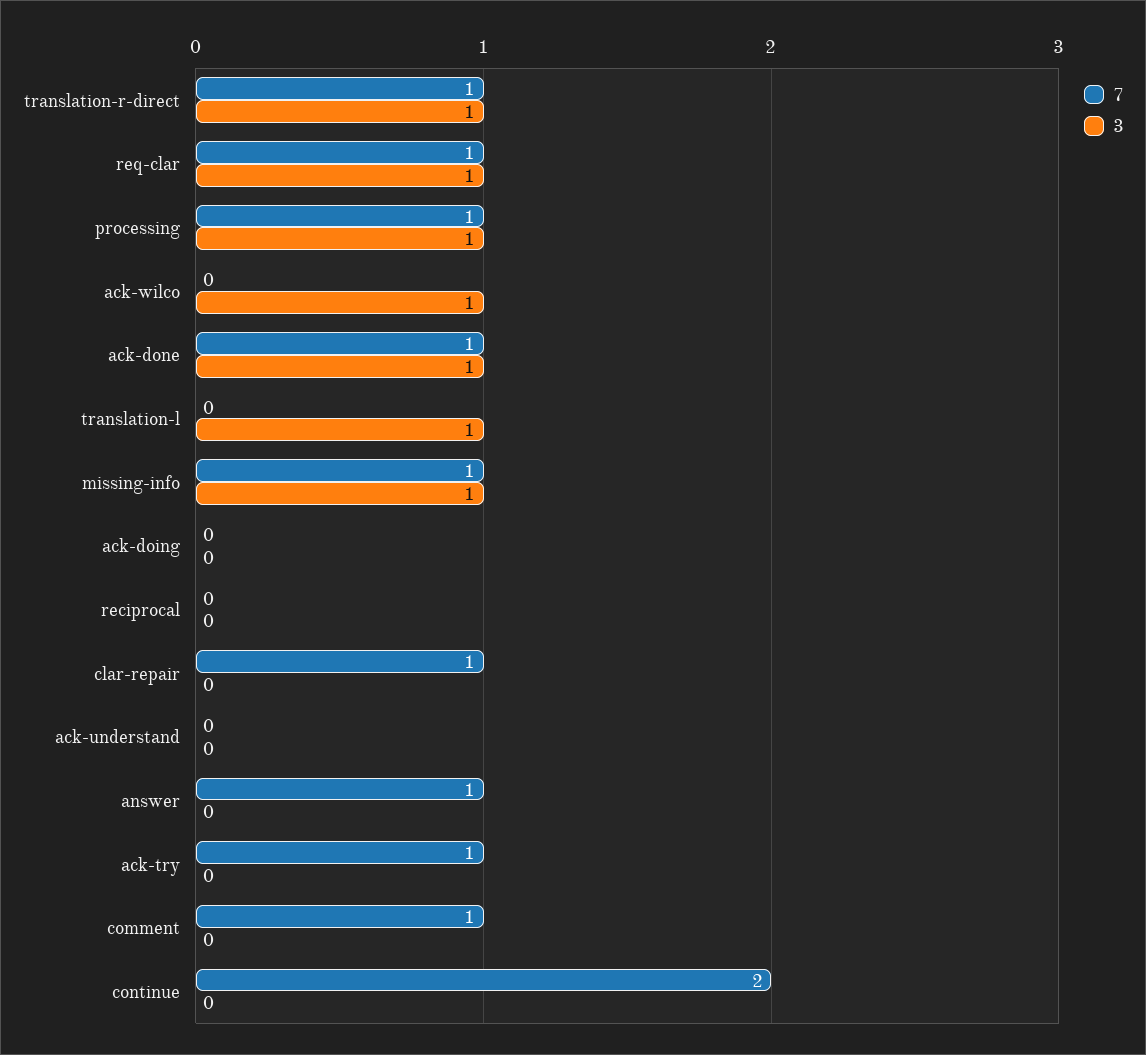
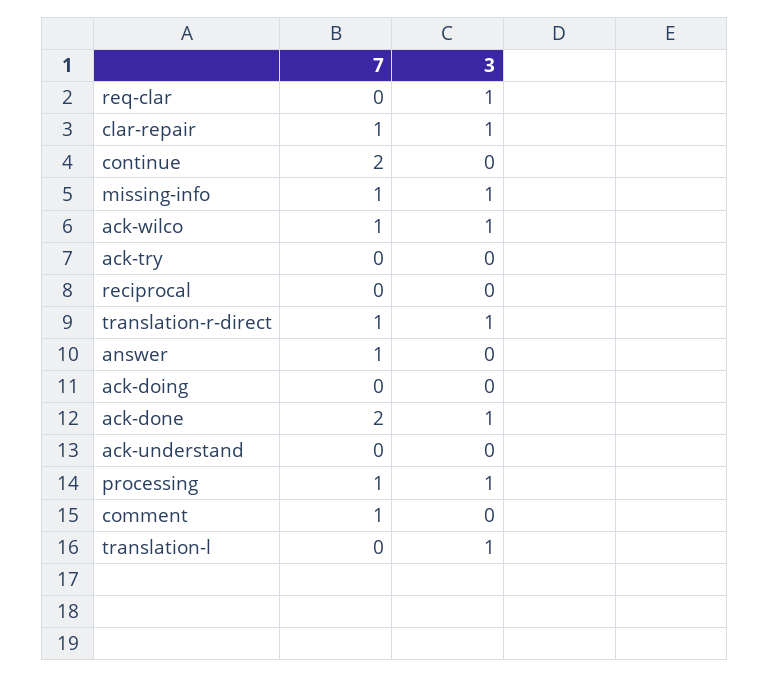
  {
    "7": {
      "translation-r-direct": 1,
-     "req-clar": 1,
+     "req-clar": 0,
      "processing": 1,
-     "ack-wilco": 0,
+     "ack-wilco": 1,
-     "ack-done": 1,
+     "ack-done": 2,
      "translation-l": 0,
      "missing-info": 1,
      "ack-doing": 0,
      "reciprocal": 0,
      "clar-repair": 1,
      "ack-understand": 0,
      "answer": 1,
-     "ack-try": 1,
+     "ack-try": 0,
      "comment": 1,
      "continue": 2
    },
    "3": {
      "translation-r-direct": 1,
      "req-clar": 1,
      "processing": 1,
      "ack-wilco": 1,
      "ack-done": 1,
      "translation-l": 1,
      "missing-info": 1,
      "ack-doing": 0,
      "reciprocal": 0,
-     "clar-repair": 0,
+     "clar-repair": 1,
      "ack-understand": 0,
      "answer": 0,
      "ack-try": 0,
      "comment": 0,
      "continue": 0
    }
  }

